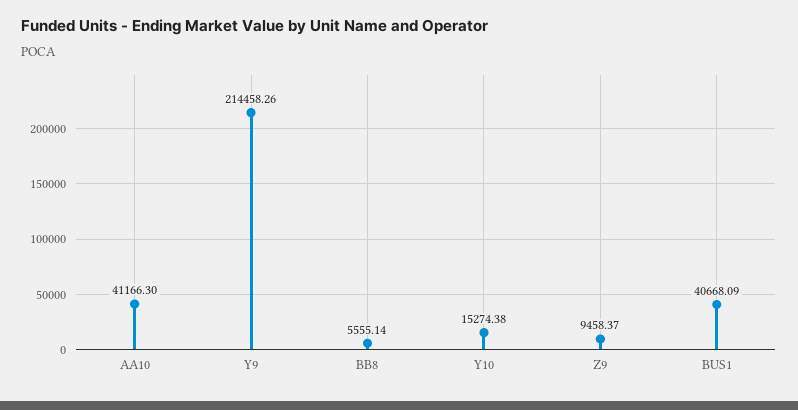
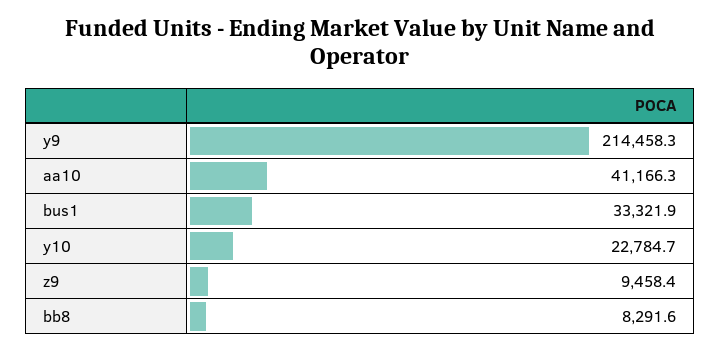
  {
    "AA10": 41166.3,
    "Y9": 214458.26,
-   "BB8": 5555.14,
+   "BB8": 8291.6,
-   "Y10": 15274.38,
+   "Y10": 22784.7,
    "Z9": 9458.37,
-   "BUS1": 40668.09
+   "BUS1": 33321.9
  }

